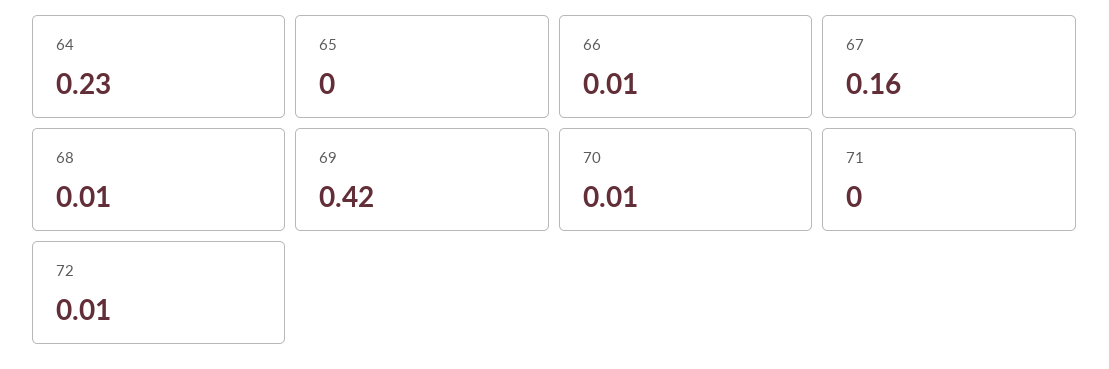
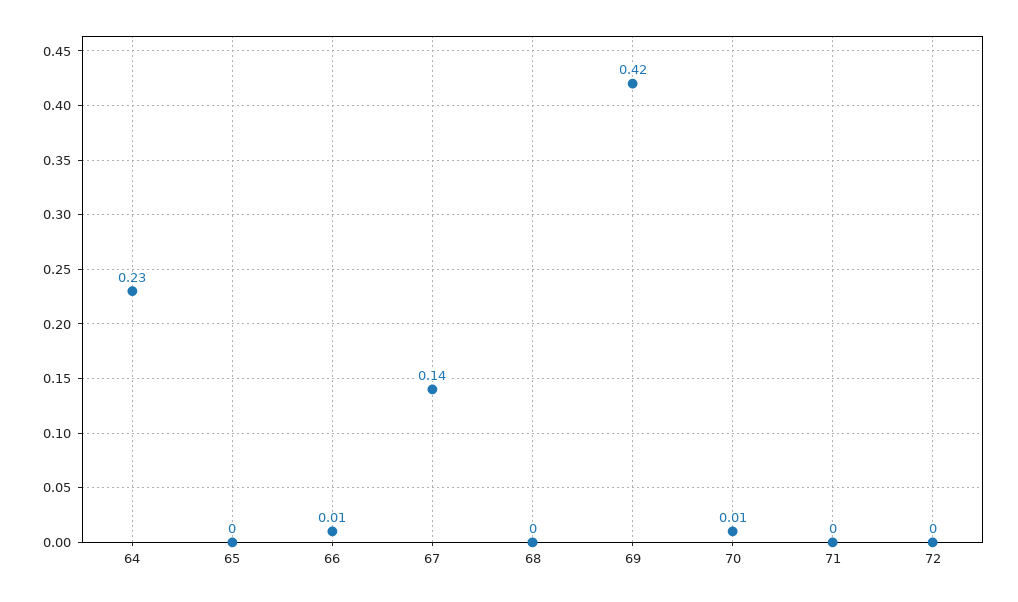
  {
    "64": 0.23,
    "65": 0,
    "66": 0.01,
-   "67": 0.16,
+   "67": 0.14,
-   "68": 0.01,
+   "68": 0,
    "69": 0.42,
    "70": 0.01,
    "71": 0,
-   "72": 0.01
+   "72": 0
  }

